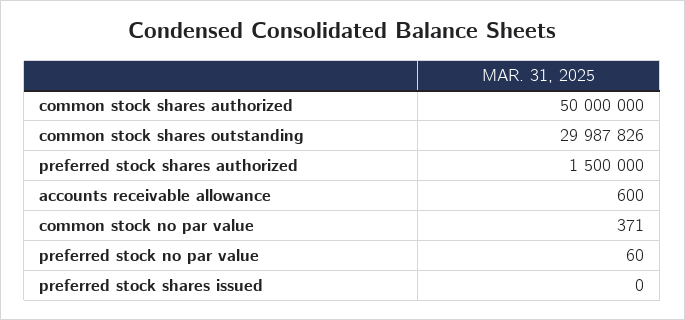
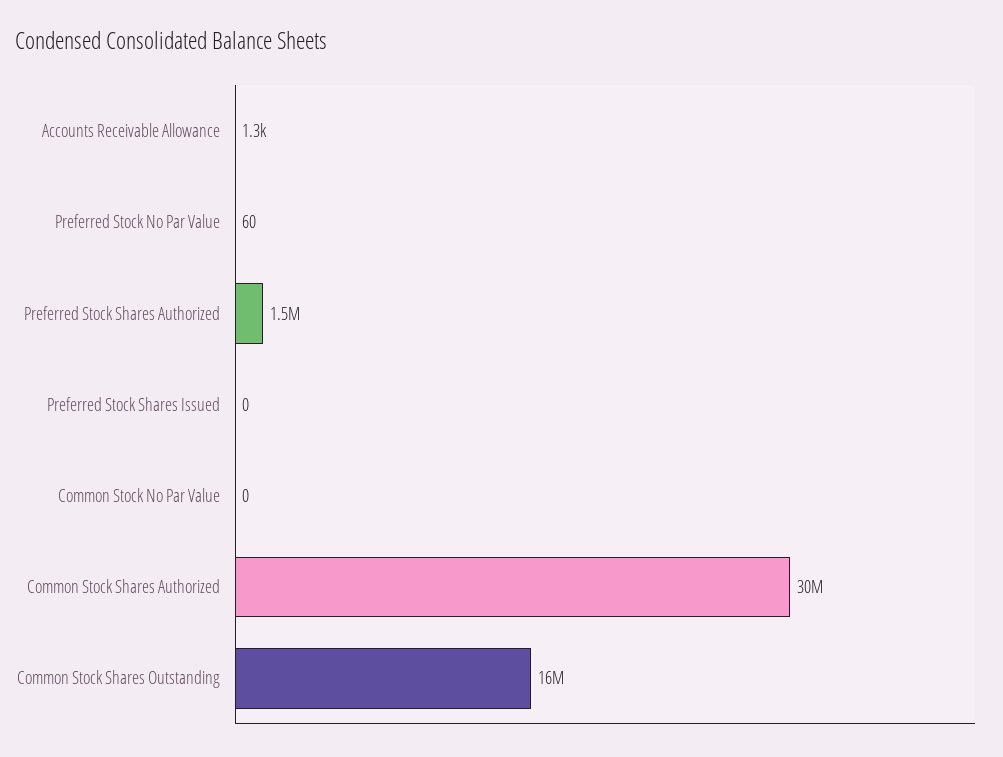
  {
-   "common stock shares authorized": 50000000,
+   "common stock shares authorized": 30000000,
-   "common stock shares outstanding": 29987826,
+   "common stock shares outstanding": 16000000,
    "preferred stock shares authorized": 1500000,
-   "accounts receivable allowance": 600,
+   "accounts receivable allowance": 1300,
-   "common stock no par value": 371,
+   "common stock no par value": 0,
    "preferred stock no par value": 60,
    "preferred stock shares issued": 0
  }

